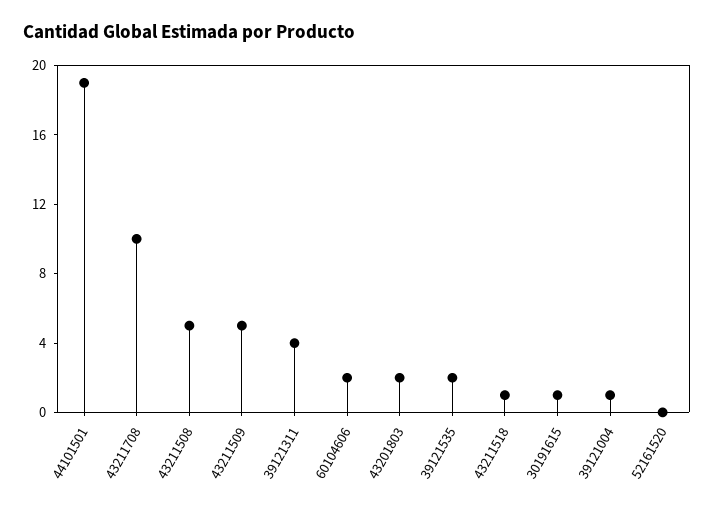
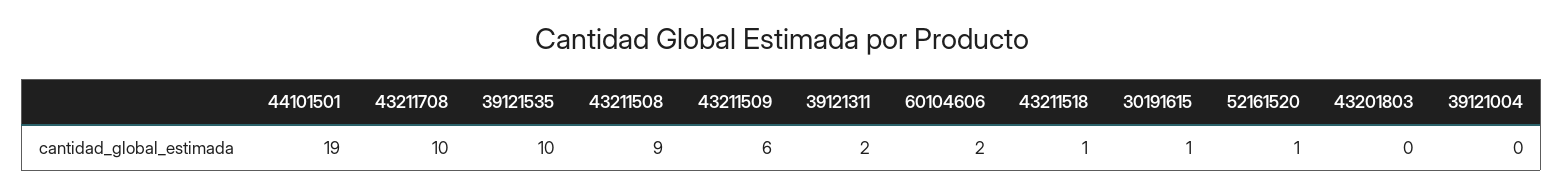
  {
    "44101501": 19,
    "43211708": 10,
-   "43211508": 5,
+   "43211508": 9,
-   "43211509": 5,
+   "43211509": 6,
-   "39121311": 4,
+   "39121311": 2,
    "60104606": 2,
-   "43201803": 2,
+   "43201803": 0,
-   "39121535": 2,
+   "39121535": 10,
    "43211518": 1,
    "30191615": 1,
-   "39121004": 1,
+   "39121004": 0,
-   "52161520": 0
+   "52161520": 1
  }

